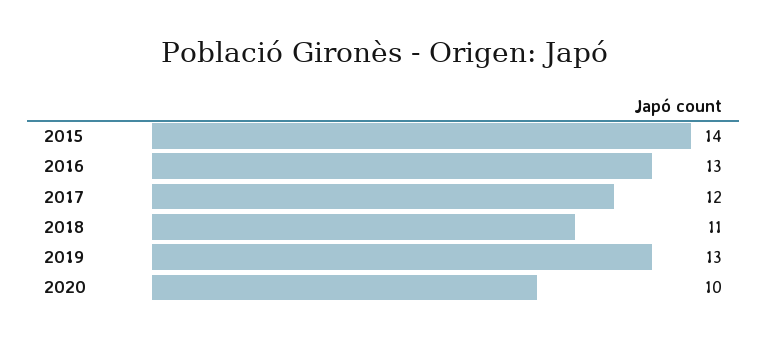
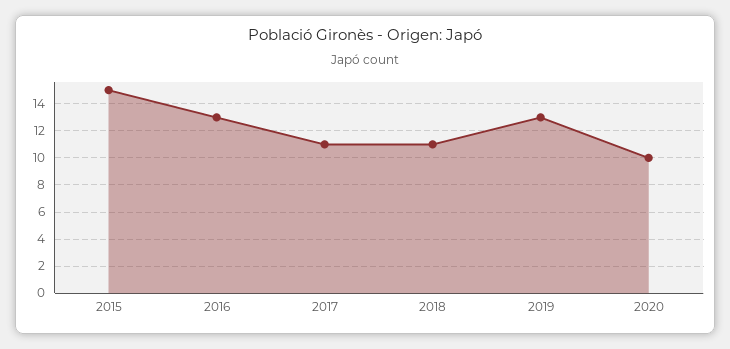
  {
-   "2015": 14,
+   "2015": 15,
    "2016": 13,
-   "2017": 12,
+   "2017": 11,
    "2018": 11,
    "2019": 13,
    "2020": 10
  }

